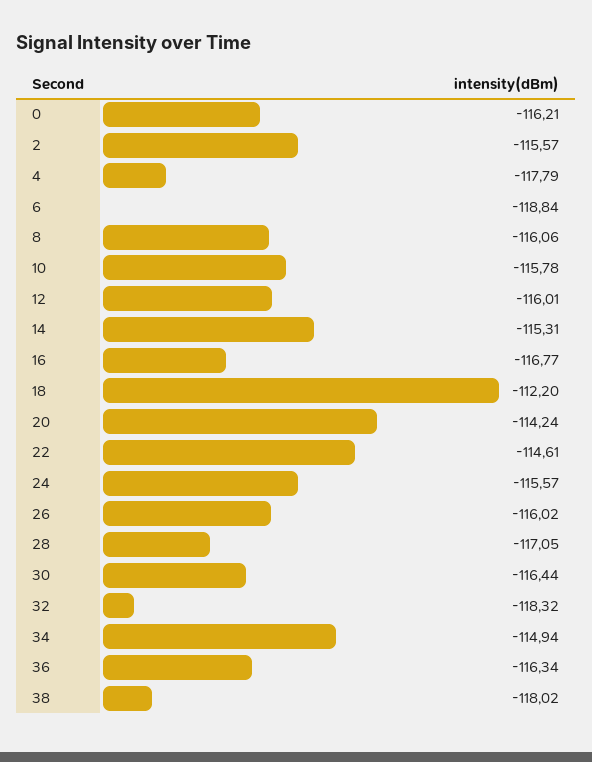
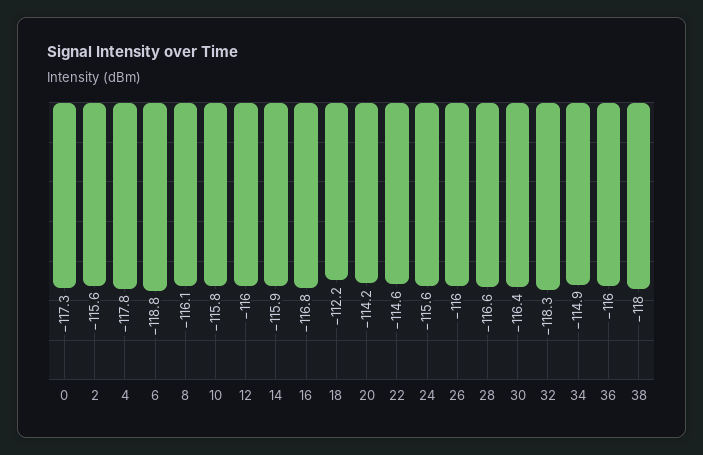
  {
-   "0": -116.21,
+   "0": -117.3,
    "2": -115.57,
    "4": -117.79,
    "6": -118.84,
    "8": -116.06,
    "10": -115.78,
    "12": -116.01,
-   "14": -115.31,
+   "14": -115.9,
    "16": -116.77,
    "18": -112.2,
    "20": -114.24,
    "22": -114.61,
    "24": -115.57,
    "26": -116.02,
-   "28": -117.05,
+   "28": -116.6,
    "30": -116.44,
    "32": -118.32,
    "34": -114.94,
-   "36": -116.34,
+   "36": -116,
    "38": -118.02
  }

